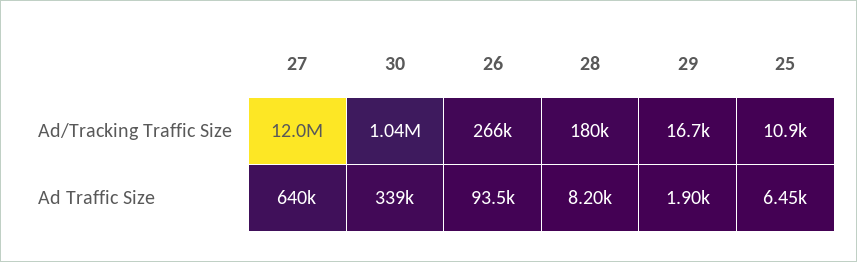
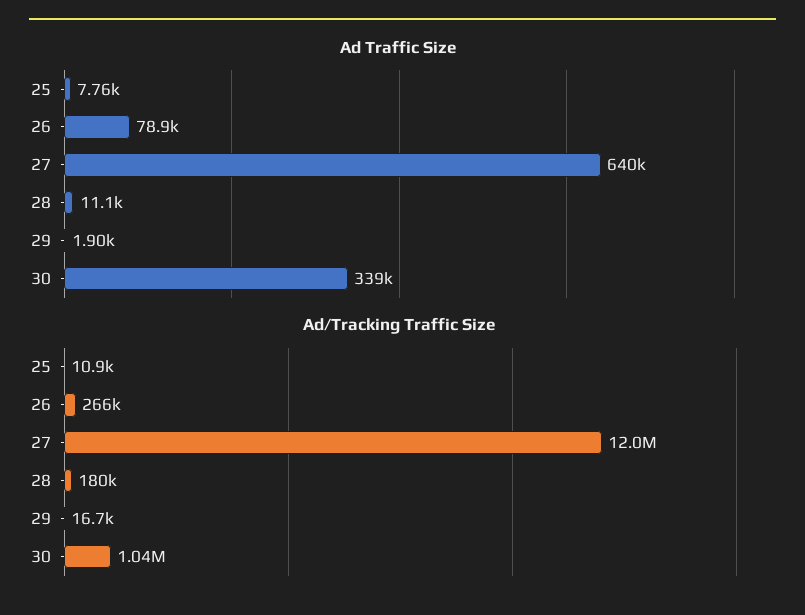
  {
    "Ad/Tracking Traffic Size": {
      "27": 12000000,
      "30": 1040000,
      "26": 266000,
      "28": 180000,
      "29": 16700,
      "25": 10900
    },
    "Ad Traffic Size": {
      "27": 640000,
      "30": 339000,
-     "26": 93500,
+     "26": 78900,
-     "28": 8200,
+     "28": 11100,
      "29": 1900,
-     "25": 6450
+     "25": 7760
    }
  }

